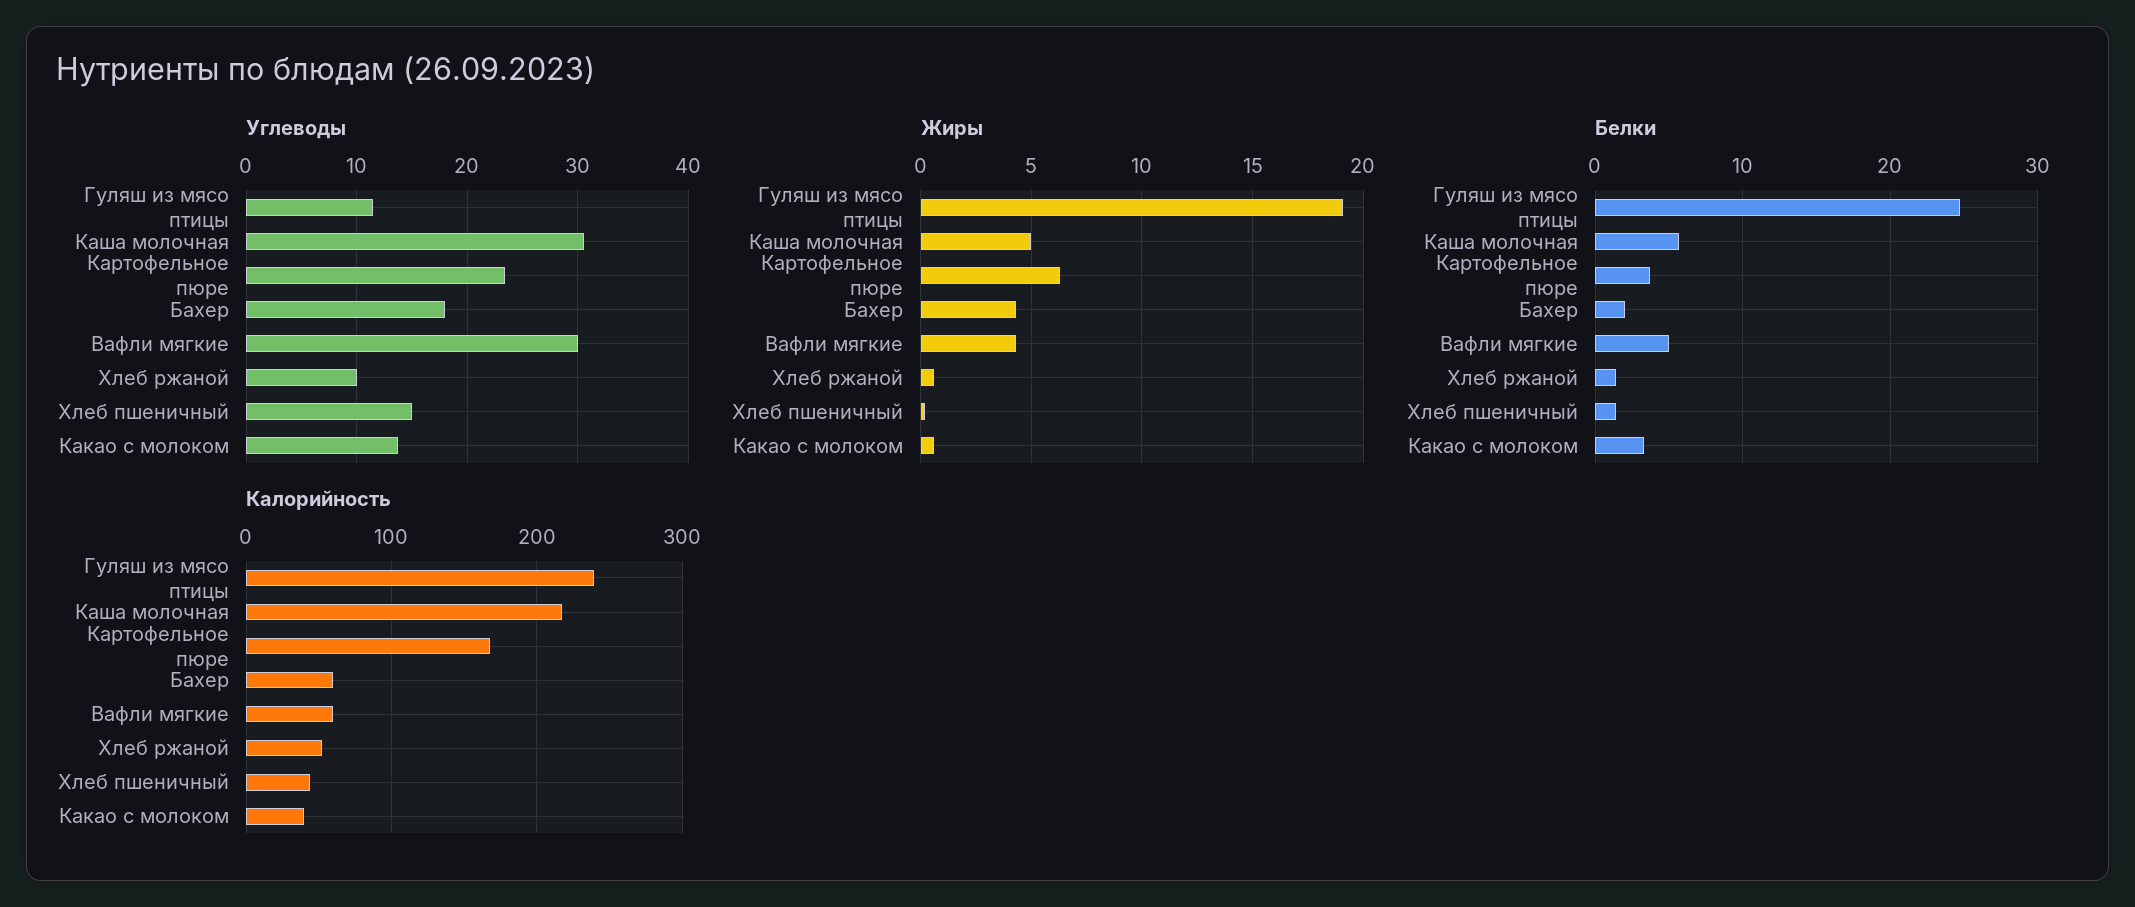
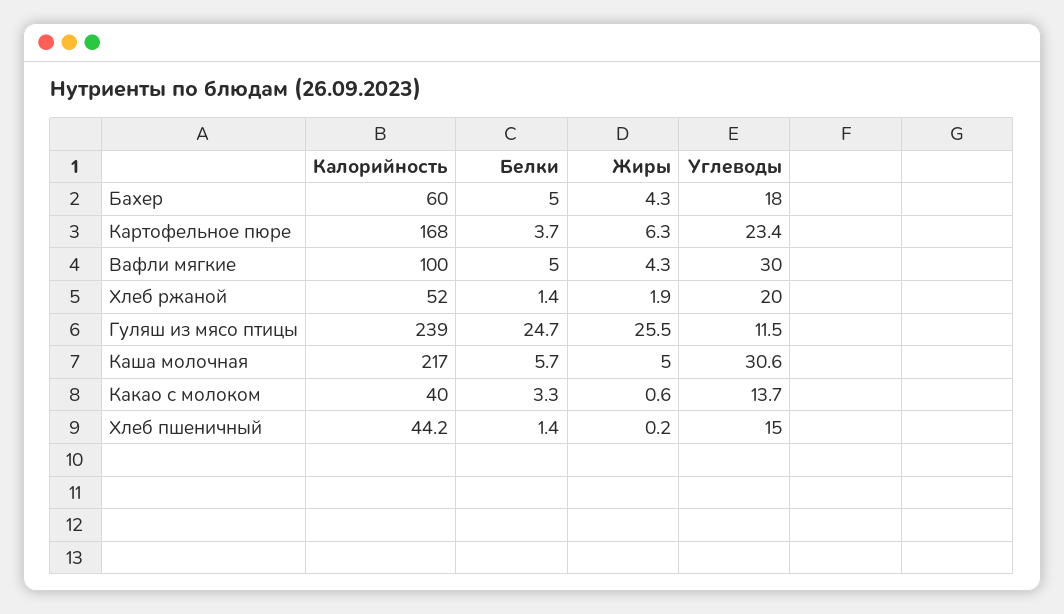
  {
    "Углеводы": {
      "Гуляш из мясо птицы": 11.5,
      "Каша молочная": 30.6,
      "Картофельное пюре": 23.4,
      "Бахер": 18,
      "Вафли мягкие": 30,
-     "Хлеб ржаной": 10,
+     "Хлеб ржаной": 20,
      "Хлеб пшеничный": 15,
      "Какао с молоком": 13.7
    },
    "Жиры": {
-     "Гуляш из мясо птицы": 19,
+     "Гуляш из мясо птицы": 25.5,
      "Каша молочная": 5,
      "Картофельное пюре": 6.3,
      "Бахер": 4.3,
      "Вафли мягкие": 4.3,
-     "Хлеб ржаной": 0.5,
+     "Хлеб ржаной": 1.9,
      "Хлеб пшеничный": 0.2,
      "Какао с молоком": 0.6
    },
    "Белки": {
      "Гуляш из мясо птицы": 24.7,
      "Каша молочная": 5.7,
      "Картофельное пюре": 3.7,
-     "Бахер": 2,
+     "Бахер": 5,
      "Вафли мягкие": 5,
      "Хлеб ржаной": 1.4,
      "Хлеб пшеничный": 1.4,
      "Какао с молоком": 3.3
    },
    "Калорийность": {
      "Гуляш из мясо птицы": 239,
      "Каша молочная": 217,
      "Картофельное пюре": 168,
      "Бахер": 60,
-     "Вафли мягкие": 60,
+     "Вафли мягкие": 100,
      "Хлеб ржаной": 52,
      "Хлеб пшеничный": 44.2,
      "Какао с молоком": 40
    }
  }

